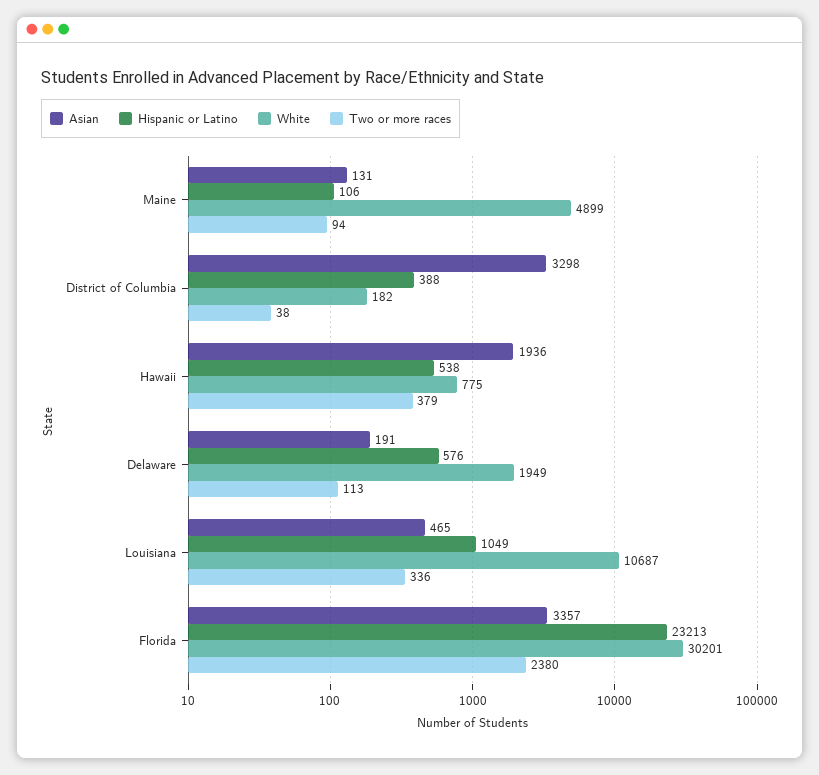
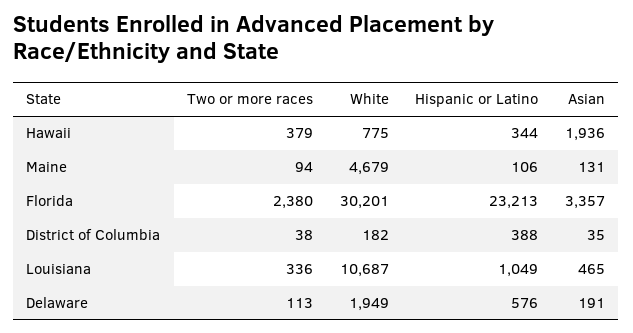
  {
    "Asian": {
      "Maine": 131,
-     "District of Columbia": 3298,
+     "District of Columbia": 35,
      "Hawaii": 1936,
      "Delaware": 191,
      "Louisiana": 465,
      "Florida": 3357
    },
    "Hispanic or Latino": {
      "Maine": 106,
      "District of Columbia": 388,
-     "Hawaii": 538,
+     "Hawaii": 344,
      "Delaware": 576,
      "Louisiana": 1049,
      "Florida": 23213
    },
    "White": {
-     "Maine": 4899,
+     "Maine": 4679,
      "District of Columbia": 182,
      "Hawaii": 775,
      "Delaware": 1949,
      "Louisiana": 10687,
      "Florida": 30201
    },
    "Two or more races": {
      "Maine": 94,
      "District of Columbia": 38,
      "Hawaii": 379,
      "Delaware": 113,
      "Louisiana": 336,
      "Florida": 2380
    }
  }

